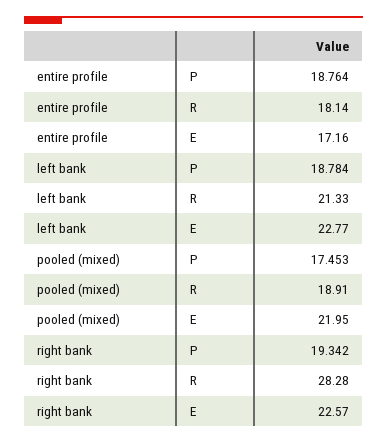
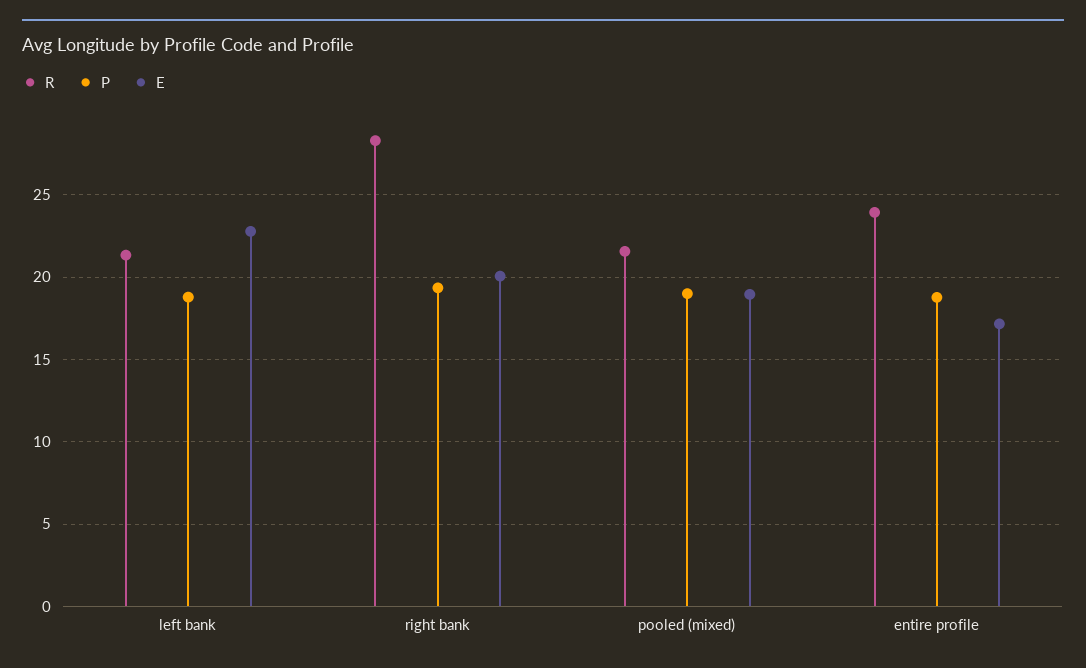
  {
    "P": {
      "entire profile": 18.764,
      "left bank": 18.784,
-     "pooled (mixed)": 17.453,
+     "pooled (mixed)": 19,
      "right bank": 19.342
    },
    "R": {
-     "entire profile": 18.14,
+     "entire profile": 24,
      "left bank": 21.33,
-     "pooled (mixed)": 18.91,
+     "pooled (mixed)": 21.5,
      "right bank": 28.28
    },
    "E": {
      "entire profile": 17.16,
      "left bank": 22.77,
-     "pooled (mixed)": 21.95,
+     "pooled (mixed)": 19,
-     "right bank": 22.57
+     "right bank": 20
    }
  }

